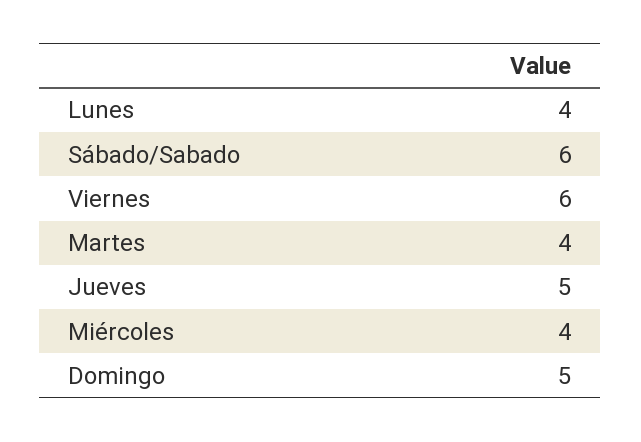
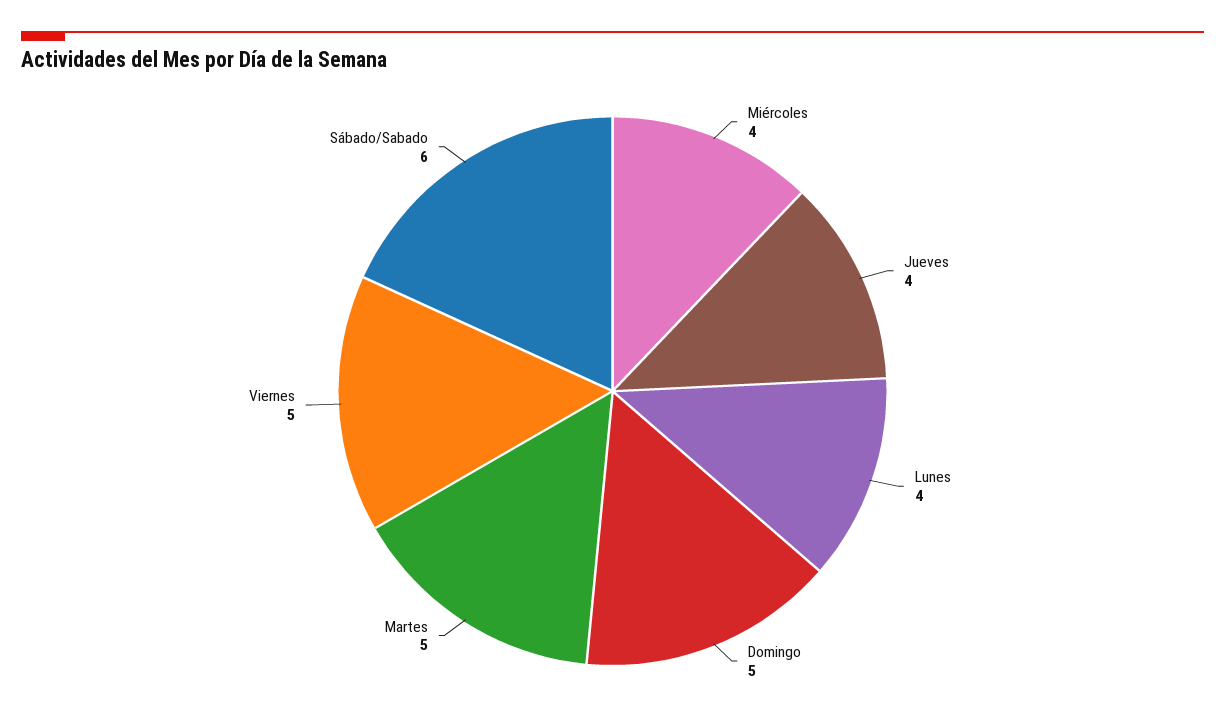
  {
    "Lunes": 4,
    "Sábado/Sabado": 6,
-   "Viernes": 6,
+   "Viernes": 5,
-   "Martes": 4,
+   "Martes": 5,
-   "Jueves": 5,
+   "Jueves": 4,
    "Miércoles": 4,
    "Domingo": 5
  }

